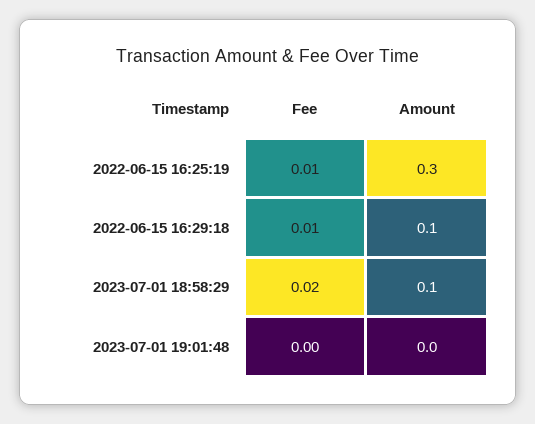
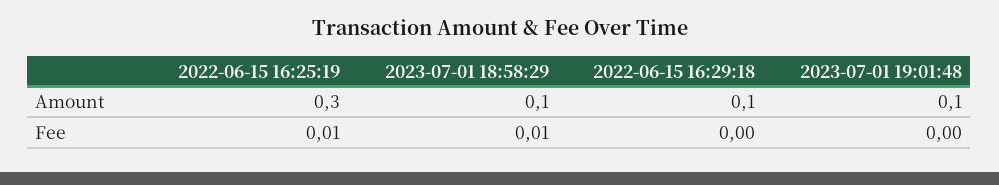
  {
    "Fee": {
      "2022-06-15 16:25:19": 0.01,
-     "2022-06-15 16:29:18": 0.01,
+     "2022-06-15 16:29:18": 0,
-     "2023-07-01 18:58:29": 0.02,
+     "2023-07-01 18:58:29": 0.01,
      "2023-07-01 19:01:48": 0
    },
    "Amount": {
      "2022-06-15 16:25:19": 0.3,
      "2022-06-15 16:29:18": 0.1,
      "2023-07-01 18:58:29": 0.1,
-     "2023-07-01 19:01:48": 0
+     "2023-07-01 19:01:48": 0.1
    }
  }

